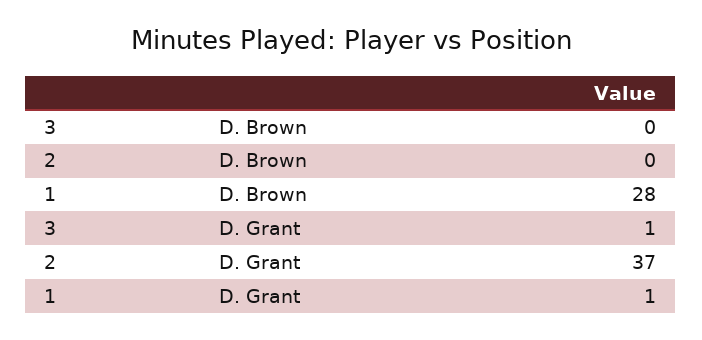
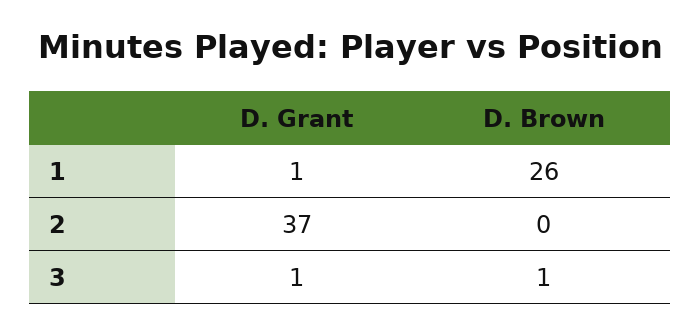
  {
    "3": {
-     "D. Brown": 0,
+     "D. Brown": 1,
      "D. Grant": 1
    },
    "2": {
      "D. Brown": 0,
      "D. Grant": 37
    },
    "1": {
-     "D. Brown": 28,
+     "D. Brown": 26,
      "D. Grant": 1
    }
  }

